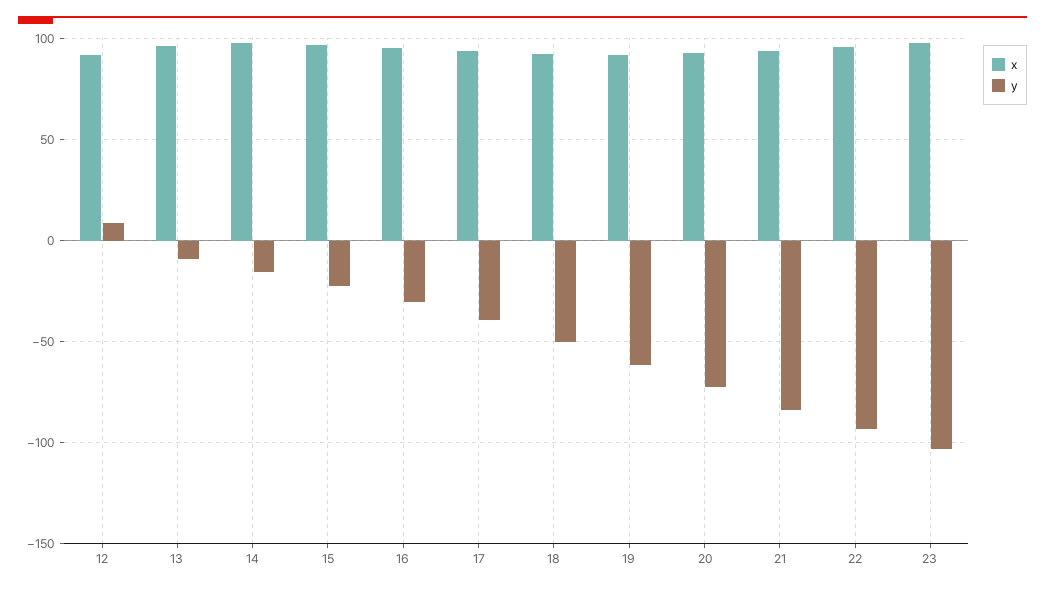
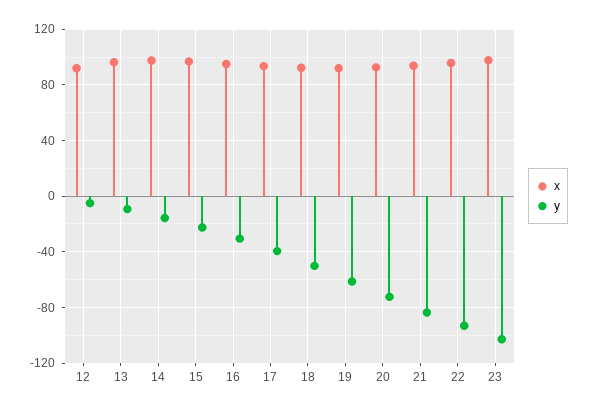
  {
    "x": {
      "12": 90,
      "13": 95,
      "14": 100,
      "15": 95,
      "16": 95,
      "17": 95,
      "18": 90,
      "19": 90,
      "20": 95,
      "21": 95,
      "22": 95,
      "23": 100
    },
    "y": {
-     "12": 10,
+     "12": -5,
      "13": -10,
      "14": -15,
      "15": -25,
      "16": -30,
      "17": -40,
      "18": -50,
      "19": -60,
      "20": -70,
      "21": -85,
      "22": -95,
      "23": -105
    }
  }

